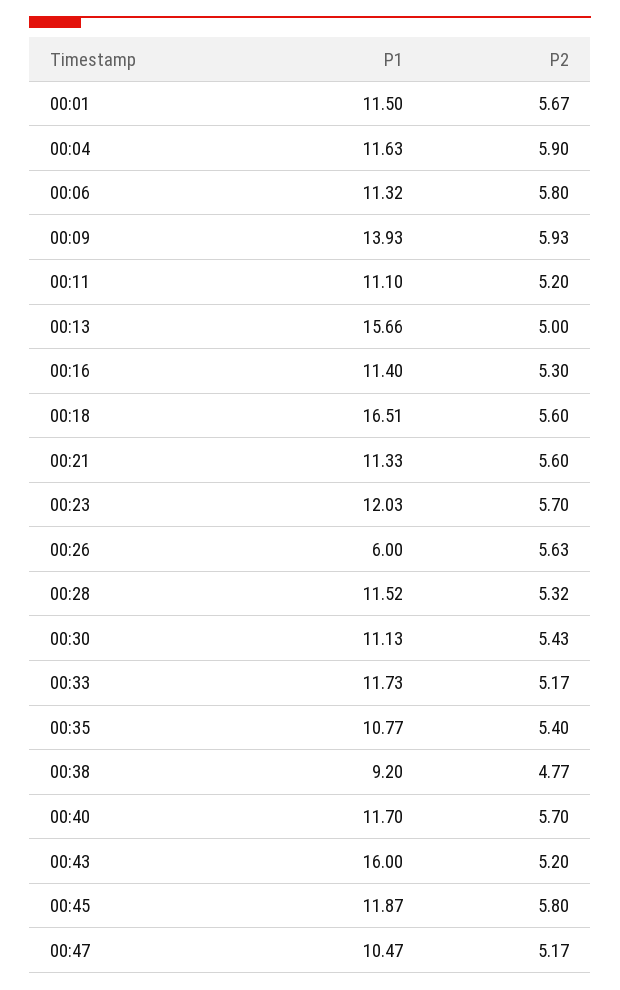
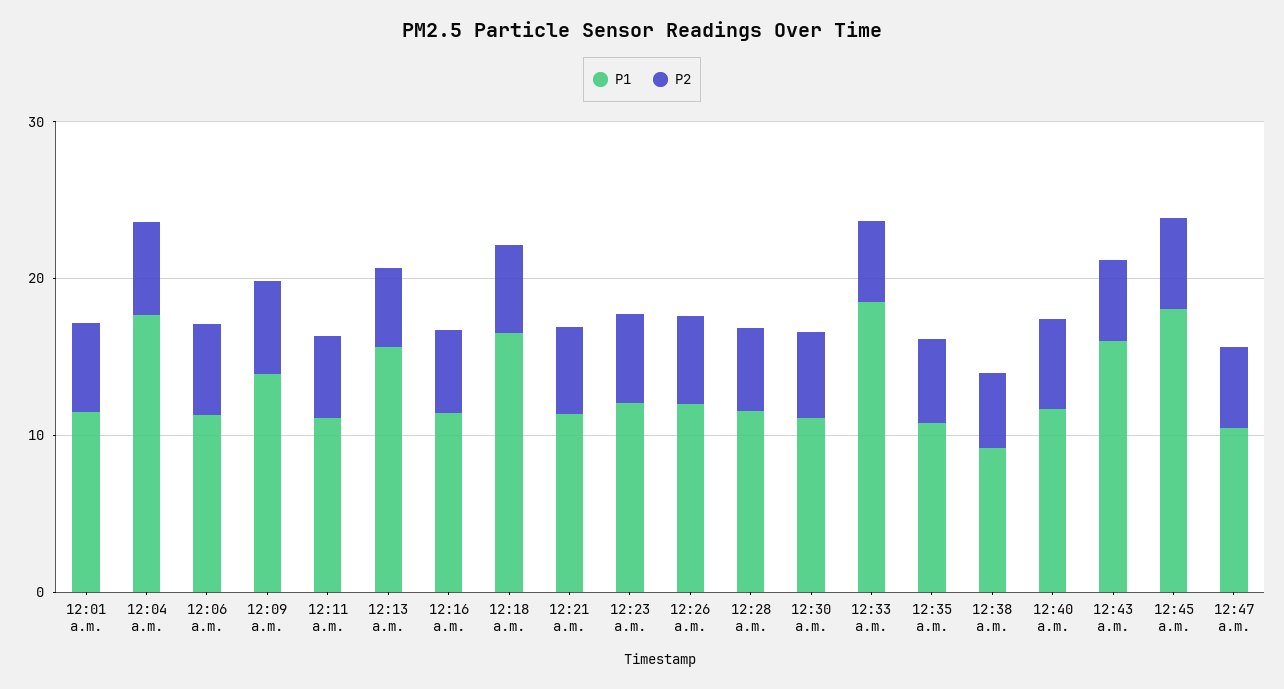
  {
    "P1": {
      "00:01": 11.5,
-     "00:04": 11.63,
+     "00:04": 18,
      "00:06": 11.32,
      "00:09": 13.93,
      "00:11": 11.1,
      "00:13": 15.66,
      "00:16": 11.4,
      "00:18": 16.51,
      "00:21": 11.33,
      "00:23": 12.03,
-     "00:26": 6,
+     "00:26": 12,
      "00:28": 11.52,
      "00:30": 11.13,
-     "00:33": 11.73,
+     "00:33": 18,
      "00:35": 10.77,
      "00:38": 9.2,
      "00:40": 11.7,
      "00:43": 16,
-     "00:45": 11.87,
+     "00:45": 18,
      "00:47": 10.47
    },
    "P2": {
      "00:01": 5.67,
      "00:04": 5.9,
      "00:06": 5.8,
      "00:09": 5.93,
      "00:11": 5.2,
      "00:13": 5,
      "00:16": 5.3,
      "00:18": 5.6,
      "00:21": 5.6,
      "00:23": 5.7,
      "00:26": 5.63,
      "00:28": 5.32,
      "00:30": 5.43,
      "00:33": 5.17,
      "00:35": 5.4,
      "00:38": 4.77,
      "00:40": 5.7,
      "00:43": 5.2,
      "00:45": 5.8,
      "00:47": 5.17
    }
  }

